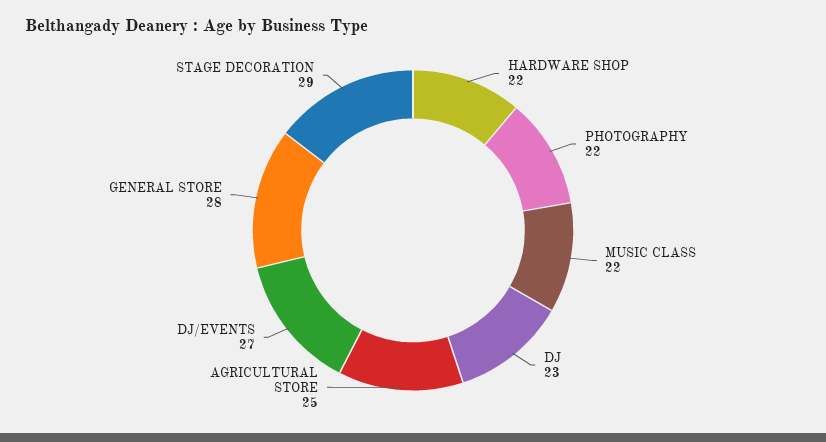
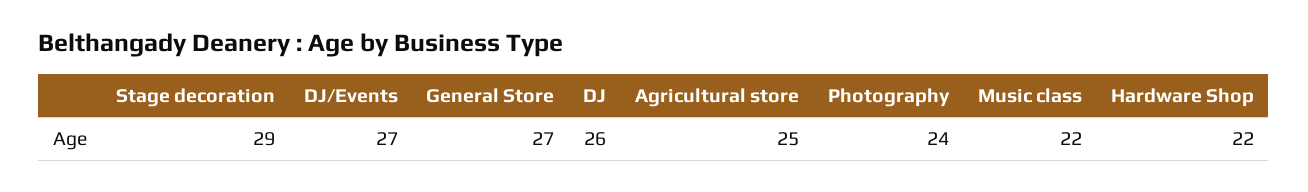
  {
    "HARDWARE SHOP": 22,
-   "PHOTOGRAPHY": 22,
+   "PHOTOGRAPHY": 24,
    "MUSIC CLASS": 22,
-   "DJ": 23,
+   "DJ": 26,
    "AGRICULTURAL STORE": 25,
    "DJ/EVENTS": 27,
-   "GENERAL STORE": 28,
+   "GENERAL STORE": 27,
    "STAGE DECORATION": 29
  }

